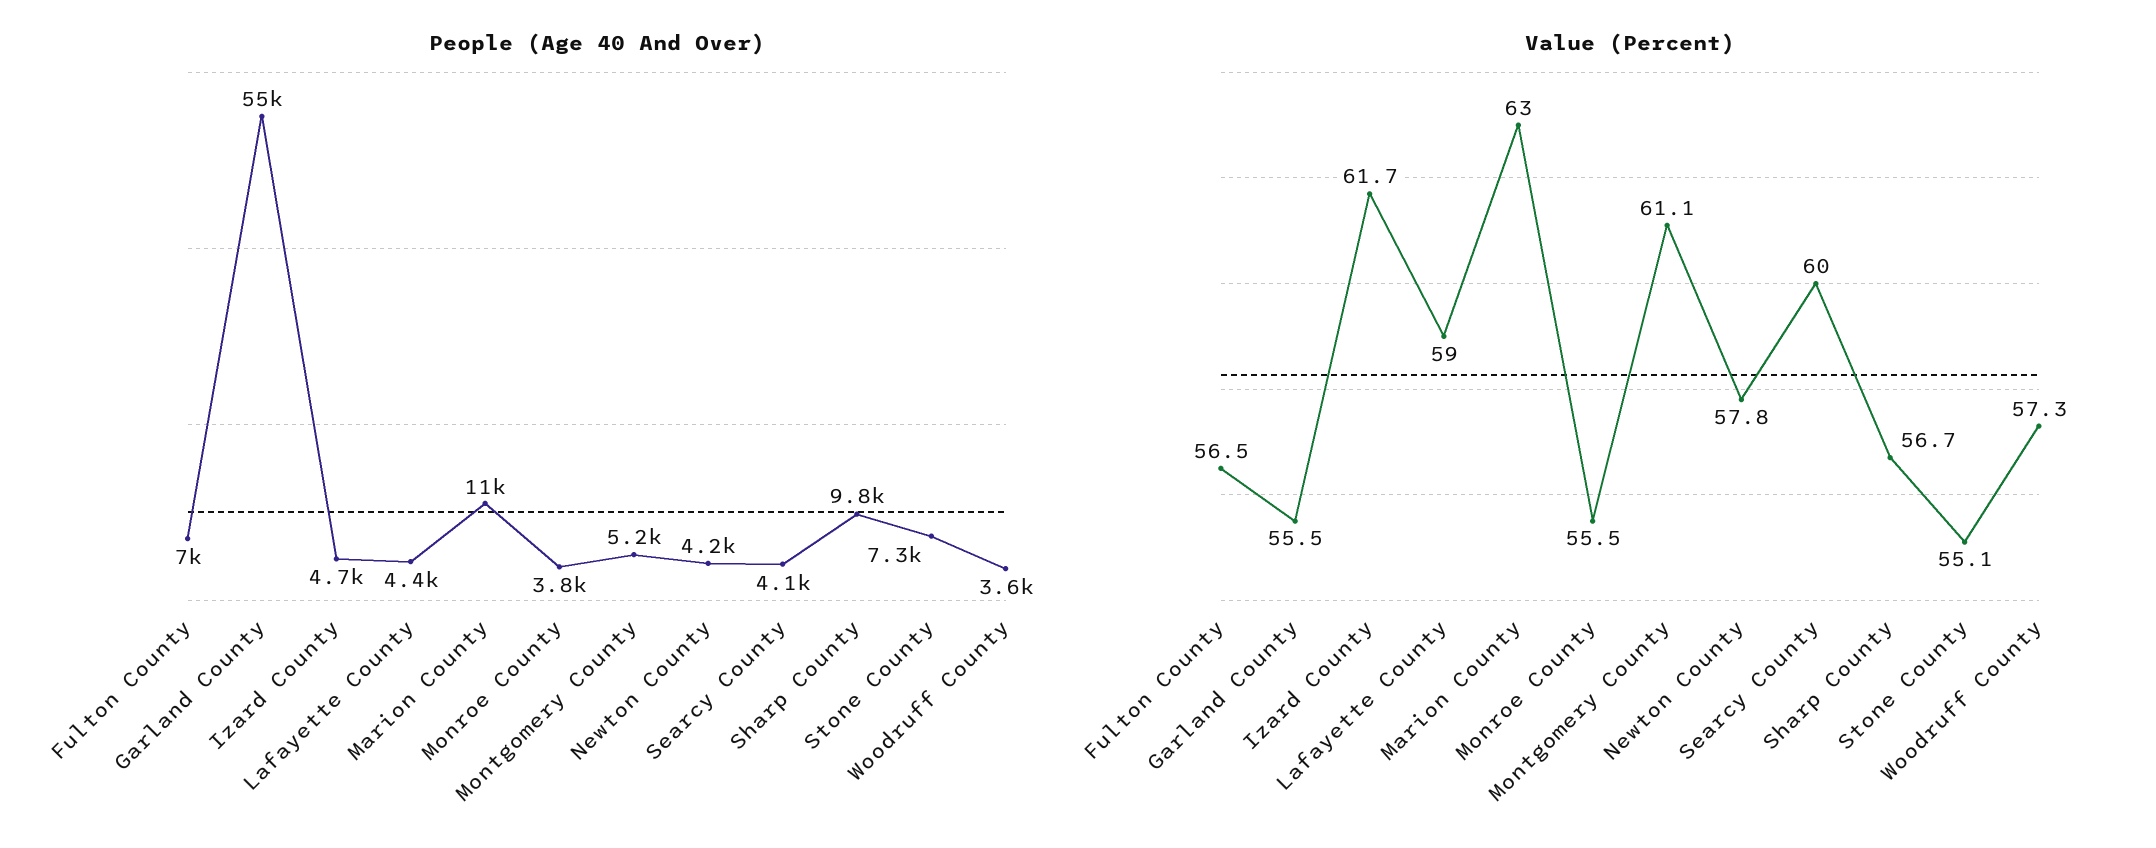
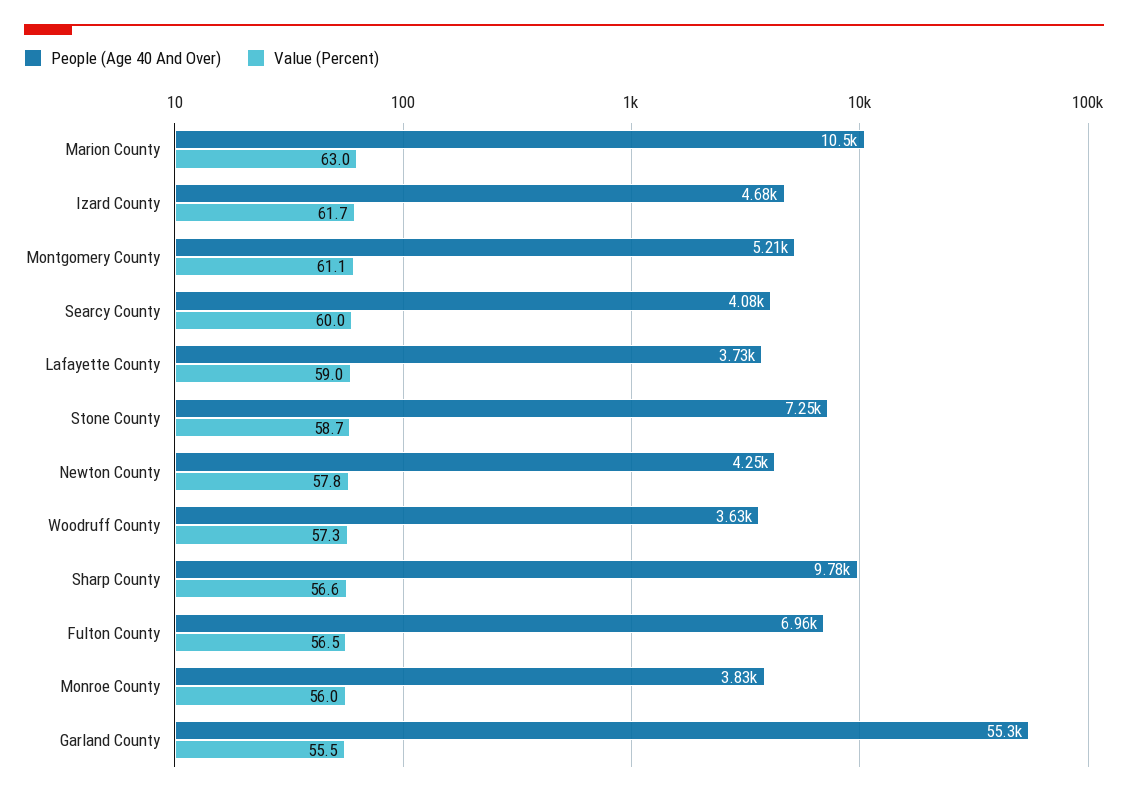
  {
    "People (Age 40 And Over)": {
      "Fulton County": 6960,
      "Garland County": 55300,
      "Izard County": 4680,
-     "Lafayette County": 4400,
+     "Lafayette County": 3730,
      "Marion County": 10500,
      "Monroe County": 3830,
      "Montgomery County": 5210,
      "Newton County": 4250,
      "Searcy County": 4080,
      "Sharp County": 9780,
      "Stone County": 7250,
      "Woodruff County": 3630
    },
    "Value (Percent)": {
      "Fulton County": 56.5,
      "Garland County": 55.5,
      "Izard County": 61.7,
      "Lafayette County": 59,
      "Marion County": 63,
-     "Monroe County": 55.5,
+     "Monroe County": 56,
      "Montgomery County": 61.1,
      "Newton County": 57.8,
      "Searcy County": 60,
-     "Sharp County": 56.7,
+     "Sharp County": 56.6,
-     "Stone County": 55.1,
+     "Stone County": 58.7,
      "Woodruff County": 57.3
    }
  }

